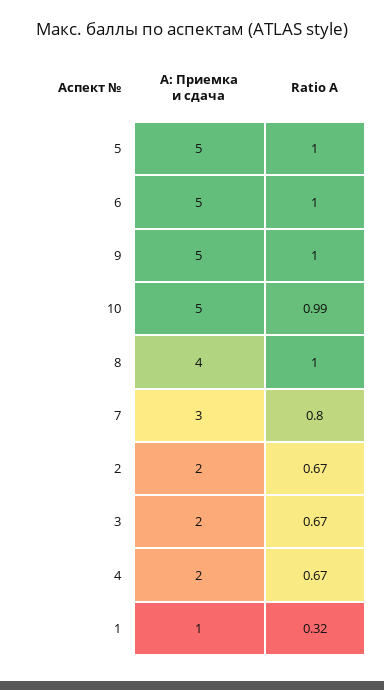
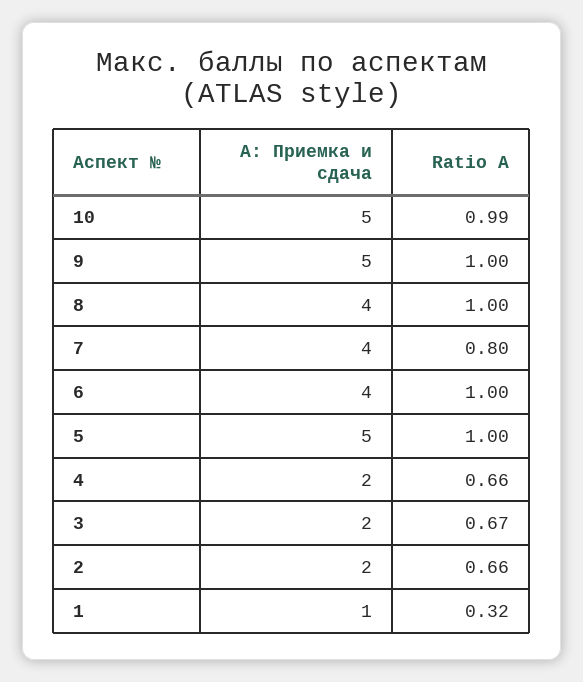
  {
    "А: Приемка и сдача": {
      "5": 5,
-     "6": 5,
+     "6": 4,
      "9": 5,
      "10": 5,
      "8": 4,
-     "7": 3,
+     "7": 4,
      "2": 2,
      "3": 2,
      "4": 2,
      "1": 1
    },
    "Ratio A": {
      "5": 1,
      "6": 1,
      "9": 1,
      "10": 0.99,
      "8": 1,
      "7": 0.8,
-     "2": 0.67,
+     "2": 0.66,
      "3": 0.67,
-     "4": 0.67,
+     "4": 0.66,
      "1": 0.32
    }
  }

